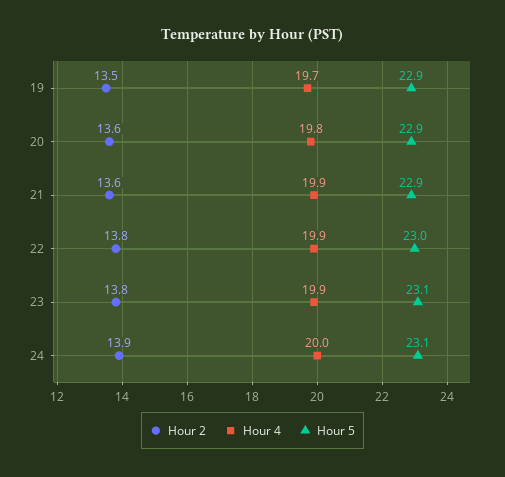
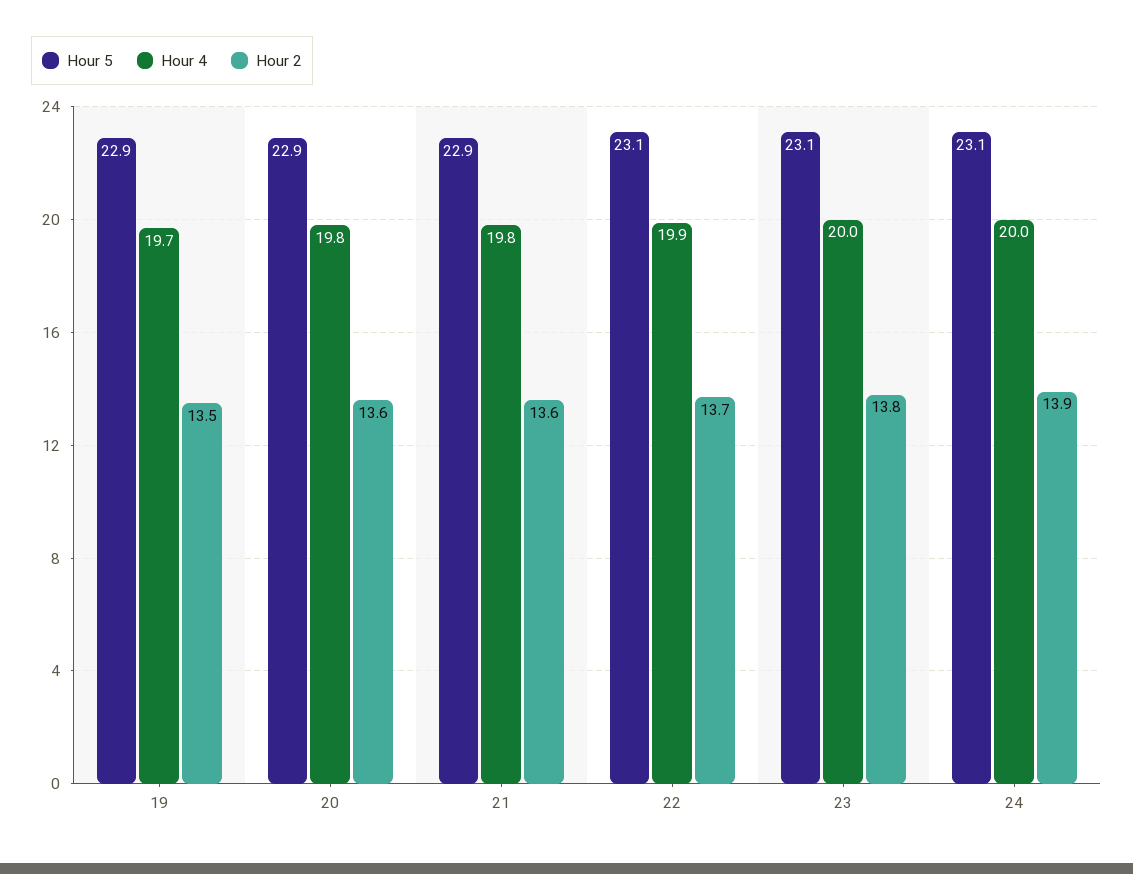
  {
    "Hour 2": {
      "19": 13.5,
      "20": 13.6,
      "21": 13.6,
-     "22": 13.8,
+     "22": 13.7,
      "23": 13.8,
      "24": 13.9
    },
    "Hour 4": {
      "19": 19.7,
      "20": 19.8,
-     "21": 19.9,
+     "21": 19.8,
      "22": 19.9,
-     "23": 19.9,
+     "23": 20,
      "24": 20
    },
    "Hour 5": {
      "19": 22.9,
      "20": 22.9,
      "21": 22.9,
-     "22": 23,
+     "22": 23.1,
      "23": 23.1,
      "24": 23.1
    }
  }

